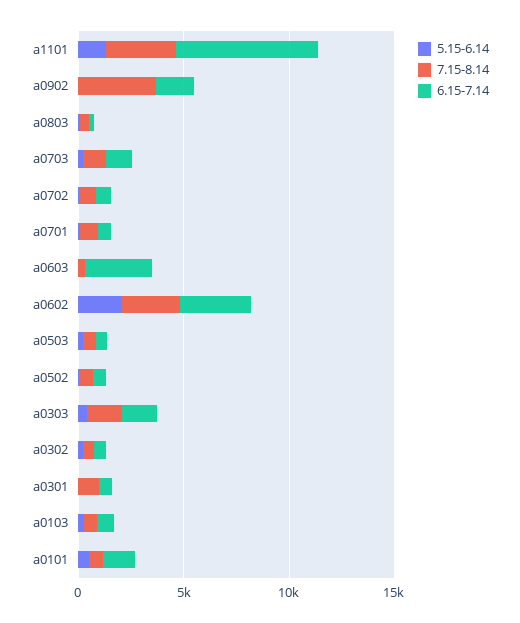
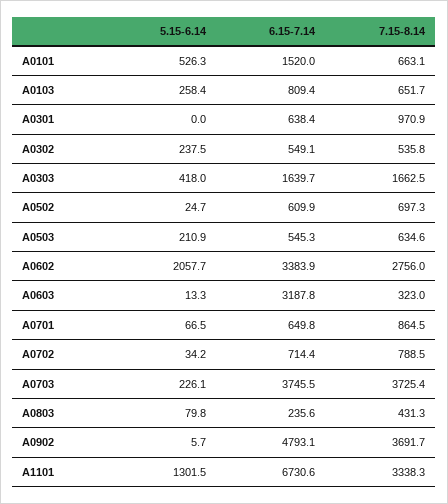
  {
    "5.15-6.14": {
      "a1101": 1301.5,
      "a0902": 5.7,
      "a0803": 79.8,
      "a0703": 226.1,
      "a0702": 34.2,
      "a0701": 66.5,
      "a0603": 13.3,
      "a0602": 2057.7,
      "a0503": 210.9,
      "a0502": 24.7,
      "a0303": 418,
      "a0302": 237.5,
      "a0301": 0,
      "a0103": 258.4,
      "a0101": 526.3
    },
    "7.15-8.14": {
      "a1101": 3338.3,
      "a0902": 3691.7,
      "a0803": 431.3,
-     "a0703": 1000,
+     "a0703": 3725.4,
      "a0702": 788.5,
      "a0701": 864.5,
      "a0603": 323,
      "a0602": 2756,
      "a0503": 634.6,
      "a0502": 697.3,
      "a0303": 1662.5,
      "a0302": 535.8,
      "a0301": 970.9,
      "a0103": 651.7,
      "a0101": 663.1
    },
    "6.15-7.14": {
      "a1101": 6730.6,
-     "a0902": 2000,
+     "a0902": 4793.1,
      "a0803": 235.6,
-     "a0703": 1000,
+     "a0703": 3745.5,
      "a0702": 714.4,
      "a0701": 649.8,
      "a0603": 3187.8,
      "a0602": 3383.9,
      "a0503": 545.3,
      "a0502": 609.9,
      "a0303": 1639.7,
      "a0302": 549.1,
      "a0301": 638.4,
      "a0103": 809.4,
      "a0101": 1520
    }
  }

